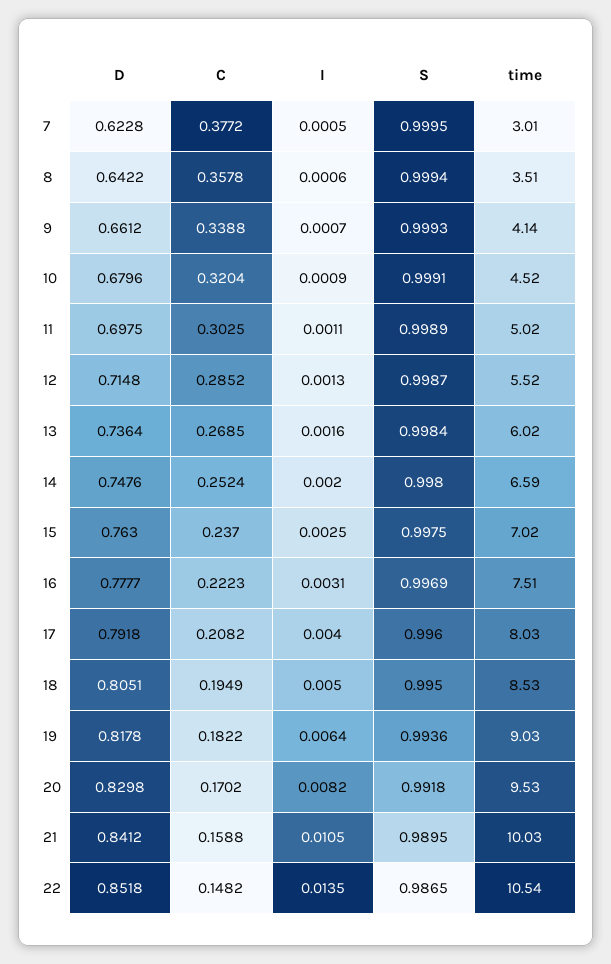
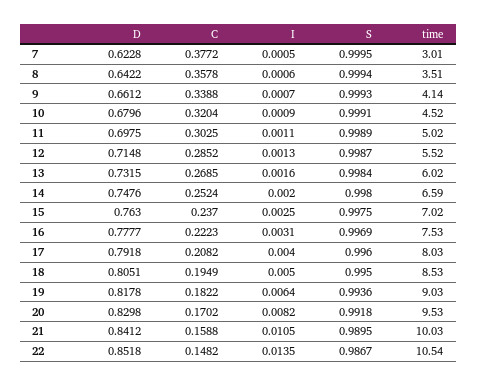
  {
    "D": {
      "7": 0.6228,
      "8": 0.6422,
      "9": 0.6612,
      "10": 0.6796,
      "11": 0.6975,
      "12": 0.7148,
-     "13": 0.7364,
+     "13": 0.7315,
      "14": 0.7476,
      "15": 0.763,
      "16": 0.7777,
      "17": 0.7918,
      "18": 0.8051,
      "19": 0.8178,
      "20": 0.8298,
      "21": 0.8412,
      "22": 0.8518
    },
    "C": {
      "7": 0.3772,
      "8": 0.3578,
      "9": 0.3388,
      "10": 0.3204,
      "11": 0.3025,
      "12": 0.2852,
      "13": 0.2685,
      "14": 0.2524,
      "15": 0.237,
      "16": 0.2223,
      "17": 0.2082,
      "18": 0.1949,
      "19": 0.1822,
      "20": 0.1702,
      "21": 0.1588,
      "22": 0.1482
    },
    "I": {
      "7": 0.0005,
      "8": 0.0006,
      "9": 0.0007,
      "10": 0.0009,
      "11": 0.0011,
      "12": 0.0013,
      "13": 0.0016,
      "14": 0.002,
      "15": 0.0025,
      "16": 0.0031,
      "17": 0.004,
      "18": 0.005,
      "19": 0.0064,
      "20": 0.0082,
      "21": 0.0105,
      "22": 0.0135
    },
    "S": {
      "7": 0.9995,
      "8": 0.9994,
      "9": 0.9993,
      "10": 0.9991,
      "11": 0.9989,
      "12": 0.9987,
      "13": 0.9984,
      "14": 0.998,
      "15": 0.9975,
      "16": 0.9969,
      "17": 0.996,
      "18": 0.995,
      "19": 0.9936,
      "20": 0.9918,
      "21": 0.9895,
-     "22": 0.9865
+     "22": 0.9867
    },
    "time": {
      "7": 3.01,
      "8": 3.51,
      "9": 4.14,
      "10": 4.52,
      "11": 5.02,
      "12": 5.52,
      "13": 6.02,
      "14": 6.59,
      "15": 7.02,
-     "16": 7.51,
+     "16": 7.53,
      "17": 8.03,
      "18": 8.53,
      "19": 9.03,
      "20": 9.53,
      "21": 10.03,
      "22": 10.54
    }
  }

